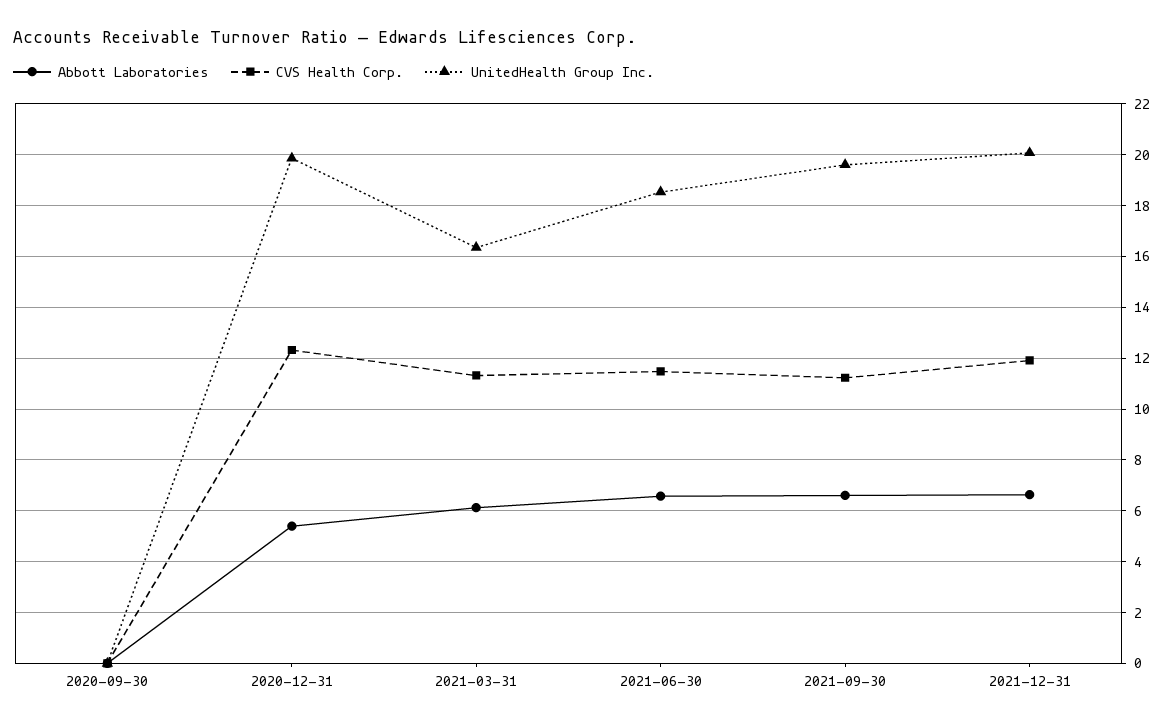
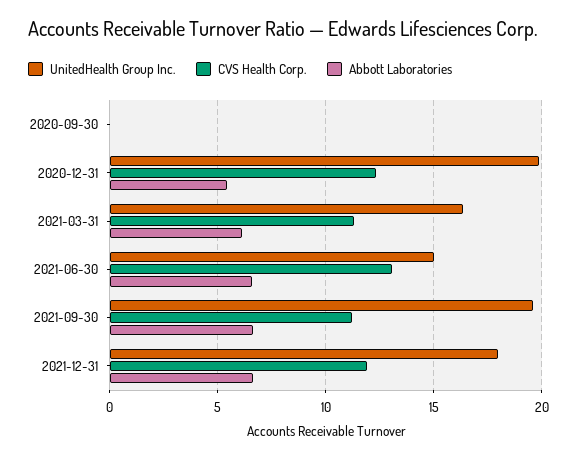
  {
    "Abbott Laboratories": {
      "2020-09-30": 0,
      "2020-12-31": 5.5,
      "2021-03-31": 6.25,
      "2021-06-30": 6.5,
      "2021-09-30": 6.5,
      "2021-12-31": 6.75
    },
    "CVS Health Corp.": {
      "2020-09-30": 0,
      "2020-12-31": 12.25,
      "2021-03-31": 11.25,
-     "2021-06-30": 11.5,
+     "2021-06-30": 13,
      "2021-09-30": 11.25,
      "2021-12-31": 12
    },
    "UnitedHealth Group Inc.": {
      "2020-09-30": 0,
      "2020-12-31": 19.75,
      "2021-03-31": 16.25,
-     "2021-06-30": 18.5,
+     "2021-06-30": 15,
      "2021-09-30": 19.5,
-     "2021-12-31": 20
+     "2021-12-31": 18
    }
  }

